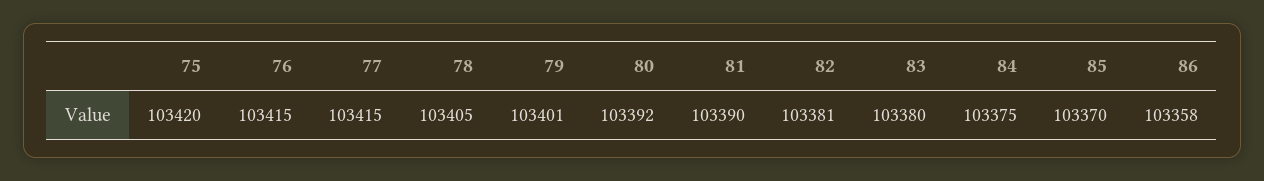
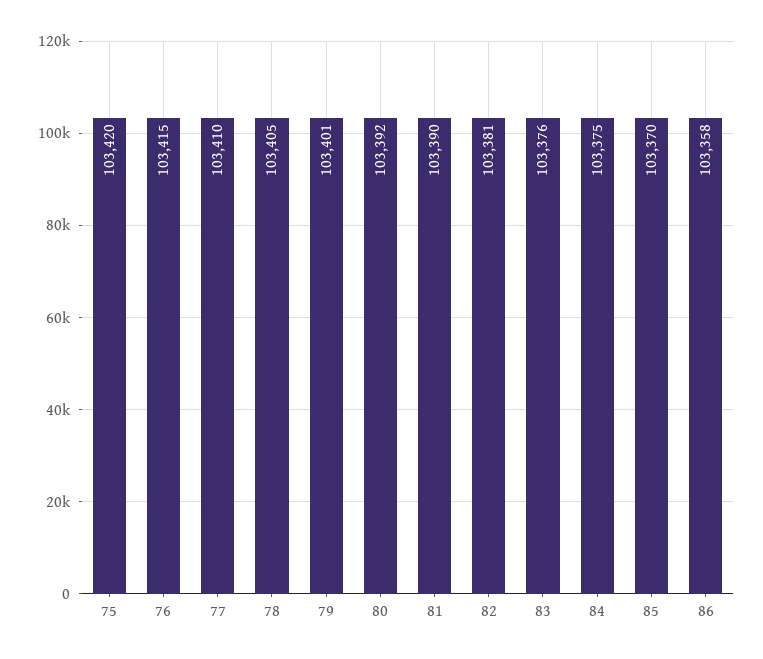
  {
    "75": 103420,
    "76": 103415,
-   "77": 103415,
+   "77": 103410,
    "78": 103405,
    "79": 103401,
    "80": 103392,
    "81": 103390,
    "82": 103381,
-   "83": 103380,
+   "83": 103376,
    "84": 103375,
    "85": 103370,
    "86": 103358
  }

